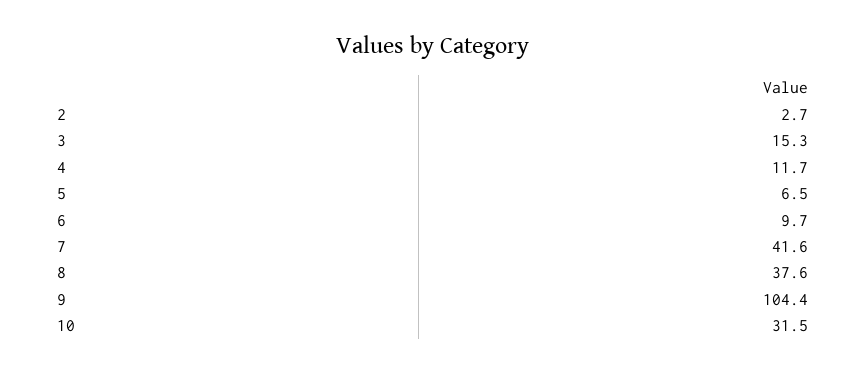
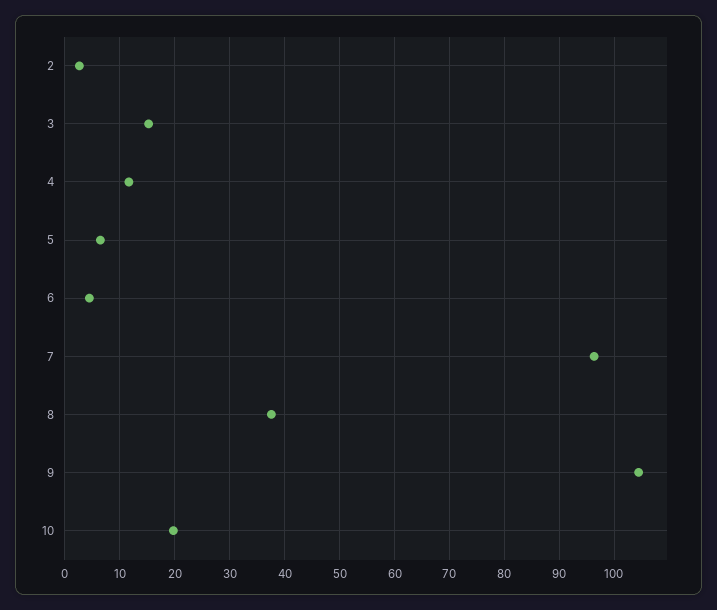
  {
    "2": 2.7,
    "3": 15.3,
    "4": 11.7,
    "5": 6.5,
-   "6": 9.7,
+   "6": 4,
-   "7": 41.6,
+   "7": 96,
    "8": 37.6,
    "9": 104.4,
-   "10": 31.5
+   "10": 20
  }

